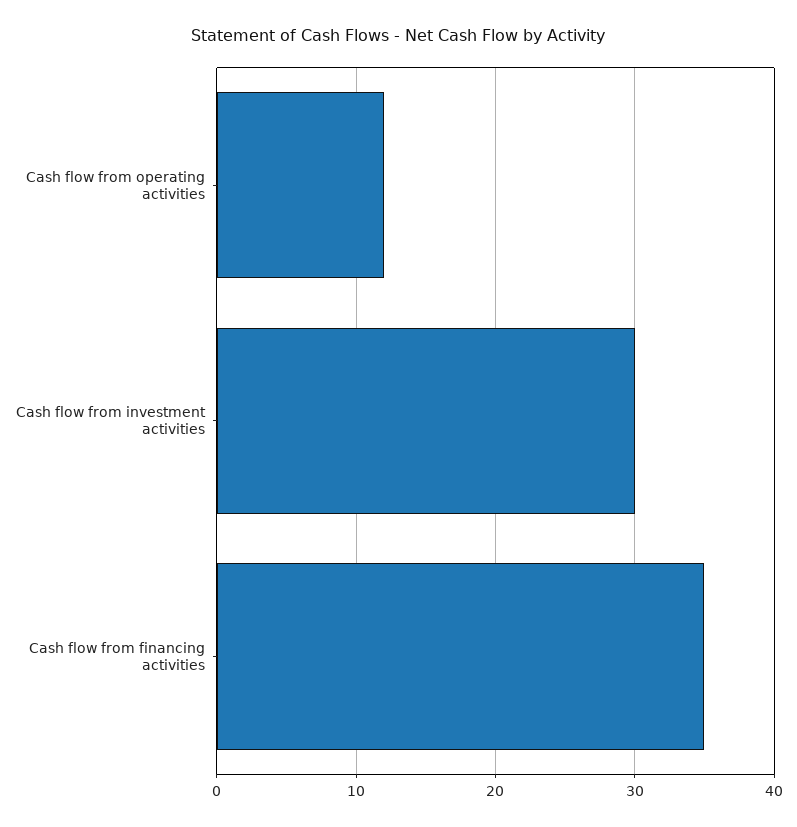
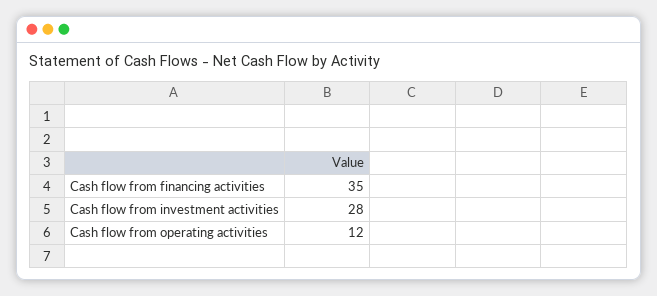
  {
    "Cash flow from operating activities": 12,
-   "Cash flow from investment activities": 30,
+   "Cash flow from investment activities": 28,
    "Cash flow from financing activities": 35
  }

